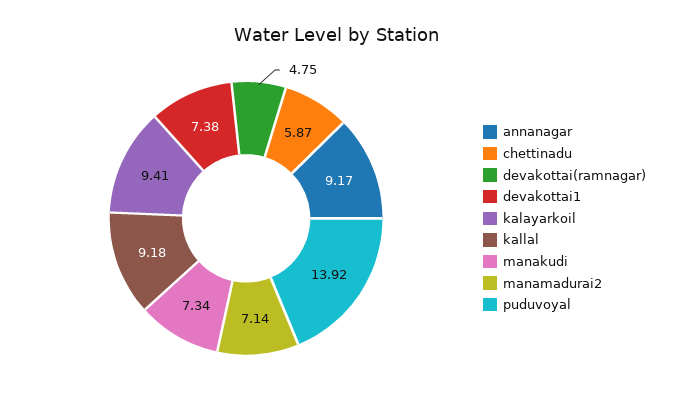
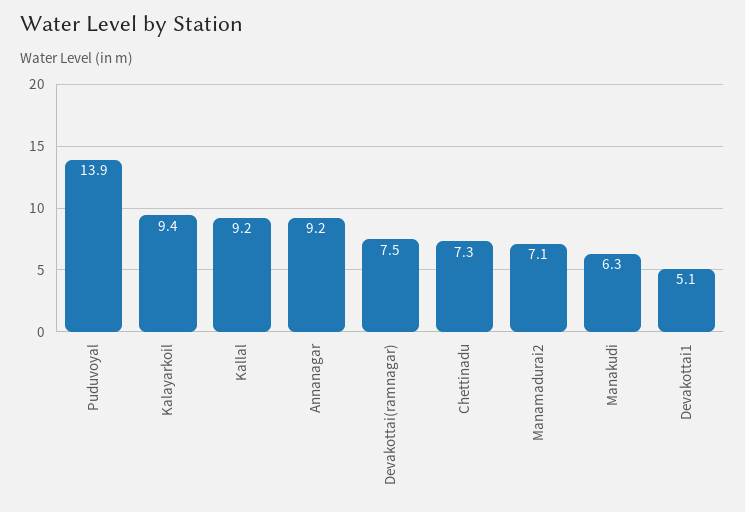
  {
    "annanagar": 9.17,
-   "chettinadu": 5.87,
+   "chettinadu": 7.3,
-   "devakottai(ramnagar)": 4.75,
+   "devakottai(ramnagar)": 7.5,
-   "devakottai1": 7.38,
+   "devakottai1": 5.1,
    "kalayarkoil": 9.41,
    "kallal": 9.18,
-   "manakudi": 7.34,
+   "manakudi": 6.3,
    "manamadurai2": 7.14,
    "puduvoyal": 13.92
  }

